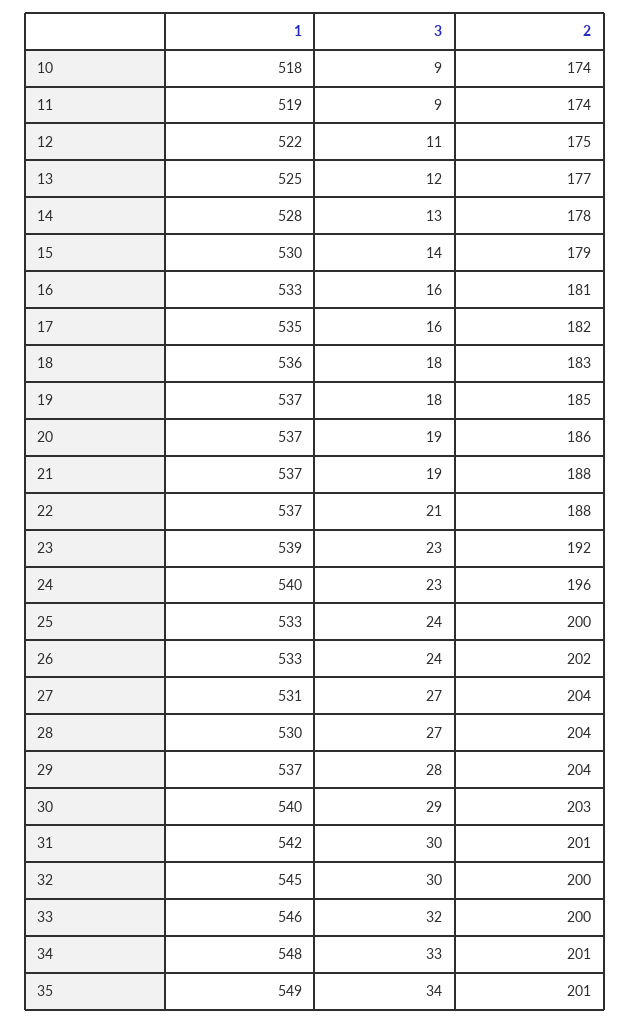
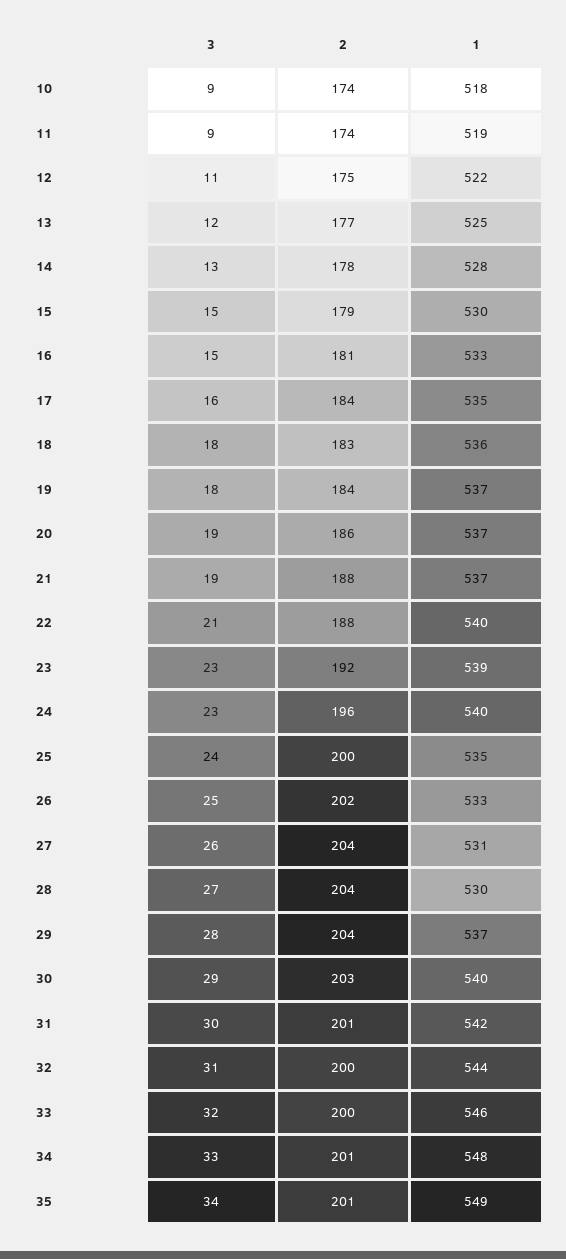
  {
    "1": {
      "10": 518,
      "11": 519,
      "12": 522,
      "13": 525,
      "14": 528,
      "15": 530,
      "16": 533,
      "17": 535,
      "18": 536,
      "19": 537,
      "20": 537,
      "21": 537,
-     "22": 537,
+     "22": 540,
      "23": 539,
      "24": 540,
-     "25": 533,
+     "25": 535,
      "26": 533,
      "27": 531,
      "28": 530,
      "29": 537,
      "30": 540,
      "31": 542,
-     "32": 545,
+     "32": 544,
      "33": 546,
      "34": 548,
      "35": 549
    },
    "3": {
      "10": 9,
      "11": 9,
      "12": 11,
      "13": 12,
      "14": 13,
-     "15": 14,
+     "15": 15,
-     "16": 16,
+     "16": 15,
      "17": 16,
      "18": 18,
      "19": 18,
      "20": 19,
      "21": 19,
      "22": 21,
      "23": 23,
      "24": 23,
      "25": 24,
-     "26": 24,
+     "26": 25,
-     "27": 27,
+     "27": 26,
      "28": 27,
      "29": 28,
      "30": 29,
      "31": 30,
-     "32": 30,
+     "32": 31,
      "33": 32,
      "34": 33,
      "35": 34
    },
    "2": {
      "10": 174,
      "11": 174,
      "12": 175,
      "13": 177,
      "14": 178,
      "15": 179,
      "16": 181,
-     "17": 182,
+     "17": 184,
      "18": 183,
-     "19": 185,
+     "19": 184,
      "20": 186,
      "21": 188,
      "22": 188,
      "23": 192,
      "24": 196,
      "25": 200,
      "26": 202,
      "27": 204,
      "28": 204,
      "29": 204,
      "30": 203,
      "31": 201,
      "32": 200,
      "33": 200,
      "34": 201,
      "35": 201
    }
  }

